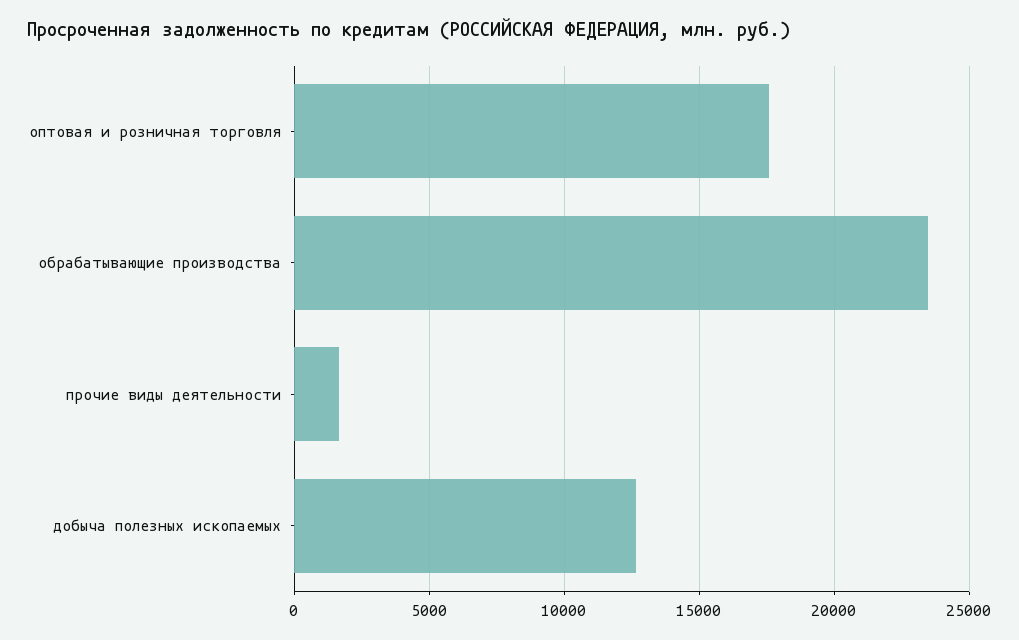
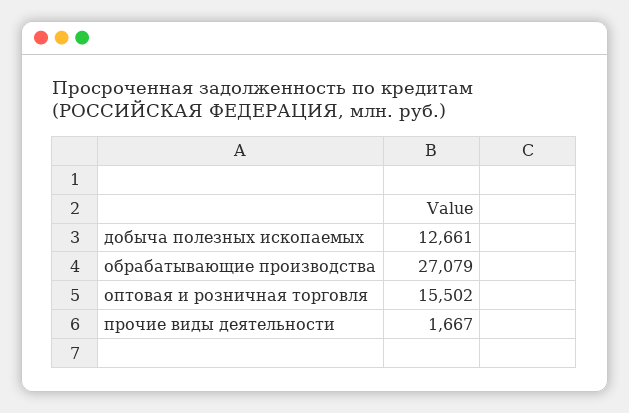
  {
-   "оптовая и розничная торговля": 17500,
+   "оптовая и розничная торговля": 15502,
-   "обрабатывающие производства": 23500,
+   "обрабатывающие производства": 27079,
    "прочие виды деятельности": 1667,
    "добыча полезных ископаемых": 12661
  }

